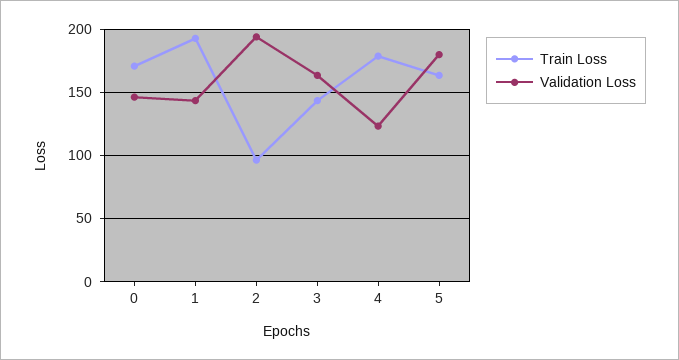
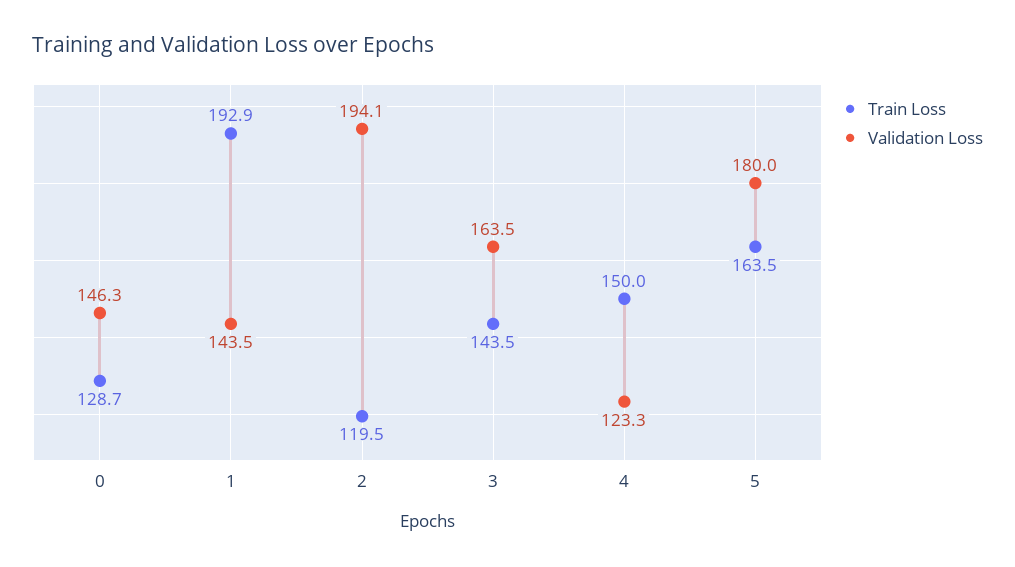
  {
    "Train Loss": {
-     "0": 170,
+     "0": 128.7,
      "1": 192.9,
-     "2": 95,
+     "2": 119.5,
      "3": 143.5,
-     "4": 180,
+     "4": 150,
      "5": 163.5
    },
    "Validation Loss": {
      "0": 146.3,
      "1": 143.5,
      "2": 194.1,
      "3": 163.5,
      "4": 123.3,
      "5": 180
    }
  }

